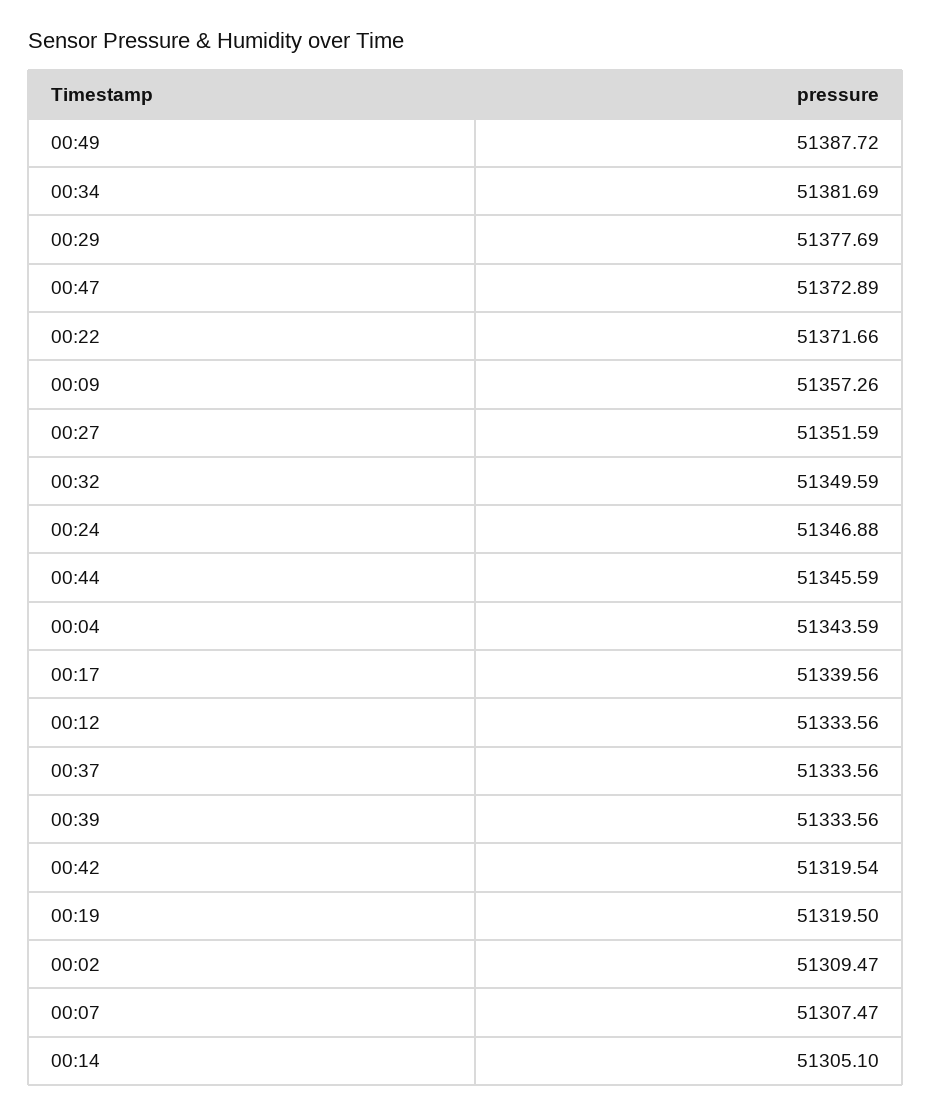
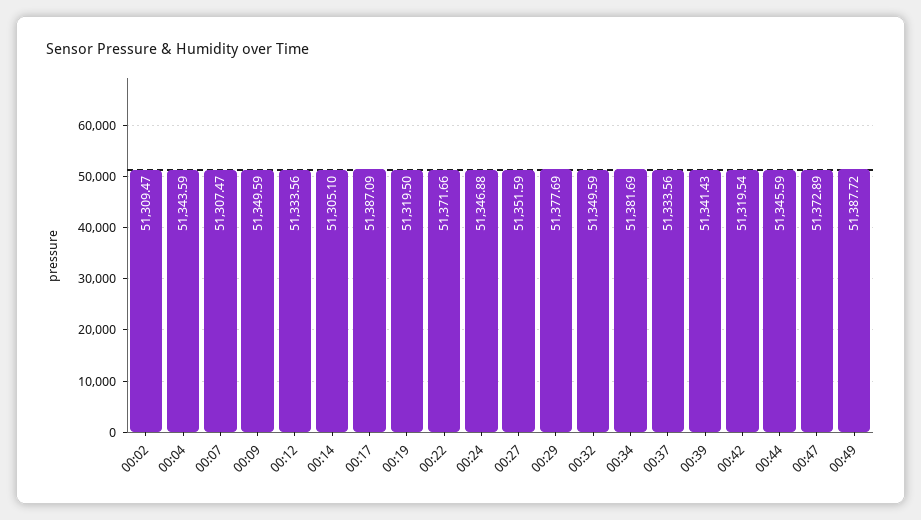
  {
    "00:49": 51387.72,
    "00:34": 51381.69,
    "00:29": 51377.69,
    "00:47": 51372.89,
    "00:22": 51371.66,
-   "00:09": 51357.26,
+   "00:09": 51349.59,
    "00:27": 51351.59,
    "00:32": 51349.59,
    "00:24": 51346.88,
    "00:44": 51345.59,
    "00:04": 51343.59,
-   "00:17": 51339.56,
+   "00:17": 51387.09,
    "00:12": 51333.56,
    "00:37": 51333.56,
-   "00:39": 51333.56,
+   "00:39": 51341.43,
    "00:42": 51319.54,
    "00:19": 51319.5,
    "00:02": 51309.47,
    "00:07": 51307.47,
    "00:14": 51305.1
  }

